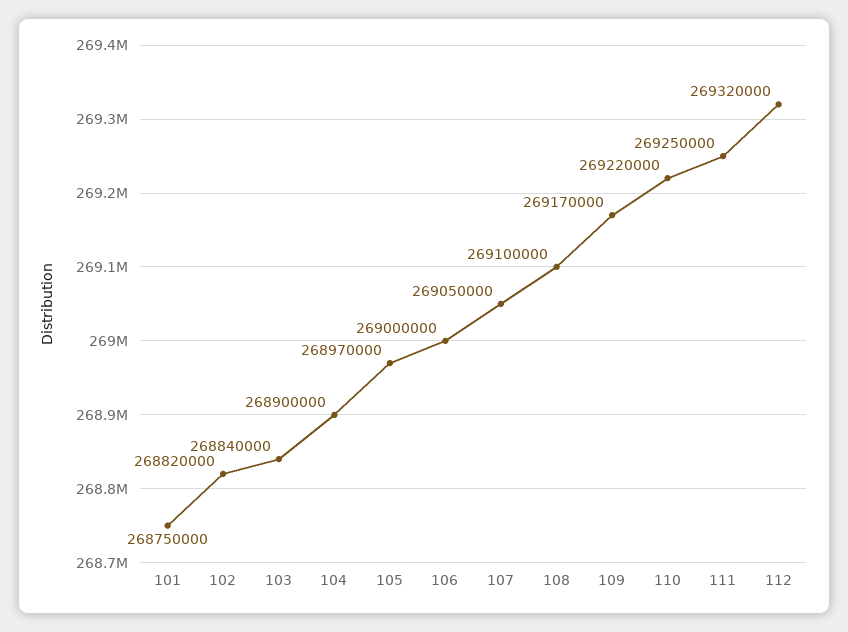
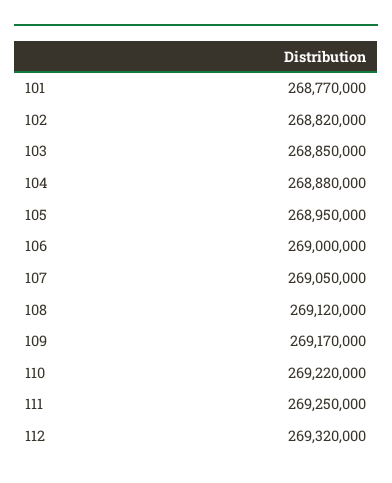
  {
-   "101": 268750000,
+   "101": 268770000,
    "102": 268820000,
-   "103": 268840000,
+   "103": 268850000,
-   "104": 268900000,
+   "104": 268880000,
-   "105": 268970000,
+   "105": 268950000,
    "106": 269000000,
    "107": 269050000,
-   "108": 269100000,
+   "108": 269120000,
    "109": 269170000,
    "110": 269220000,
    "111": 269250000,
    "112": 269320000
  }

